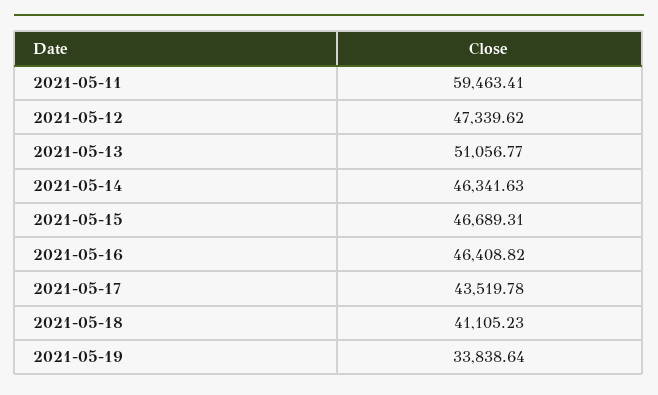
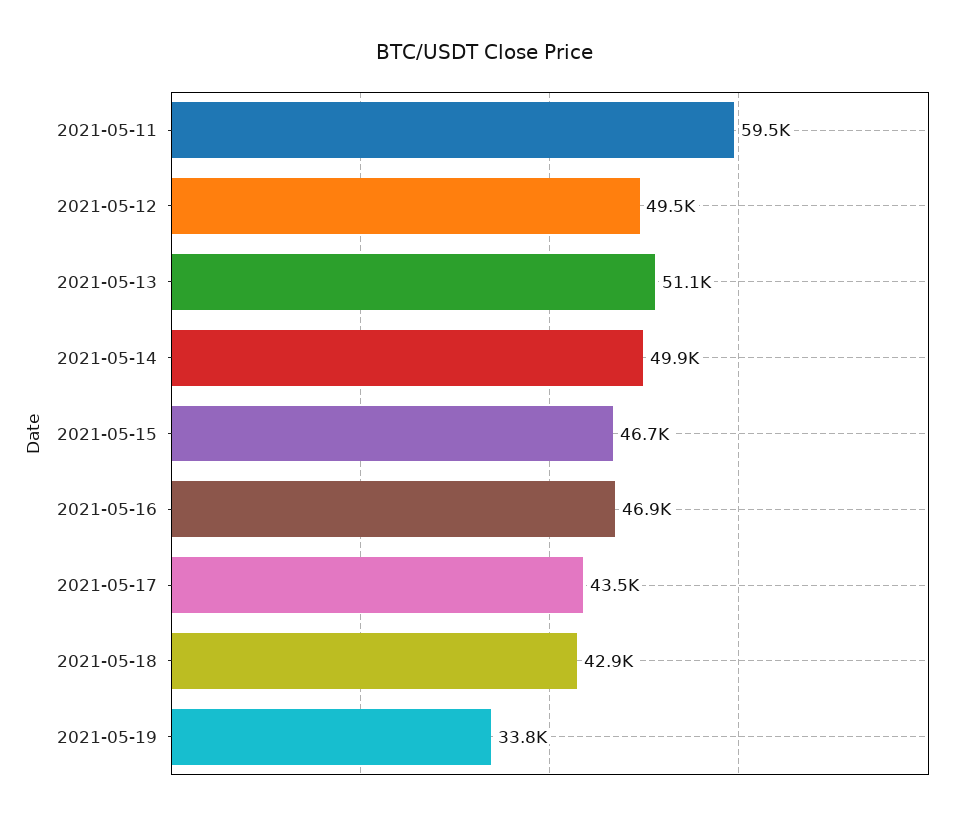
  {
    "2021-05-11": 59463.41,
-   "2021-05-12": 47339.62,
+   "2021-05-12": 49500,
    "2021-05-13": 51056.77,
-   "2021-05-14": 46341.63,
+   "2021-05-14": 49900,
    "2021-05-15": 46689.31,
-   "2021-05-16": 46408.82,
+   "2021-05-16": 46900,
    "2021-05-17": 43519.78,
-   "2021-05-18": 41105.23,
+   "2021-05-18": 42900,
    "2021-05-19": 33838.64
  }

